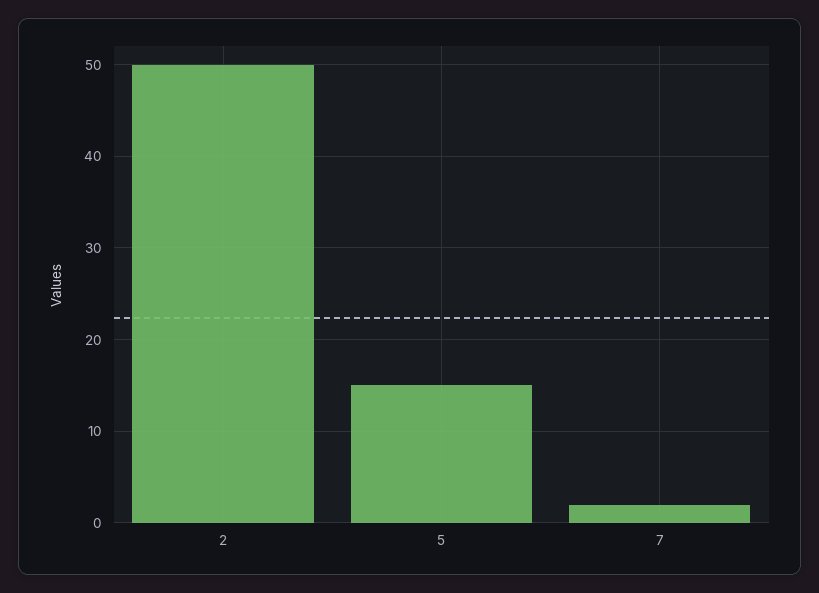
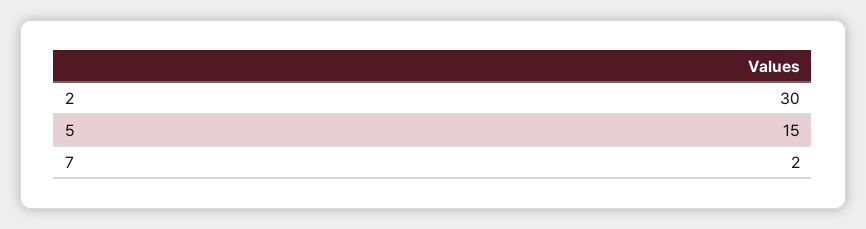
  {
-   "2": 50,
+   "2": 30,
    "5": 15,
    "7": 2
  }

